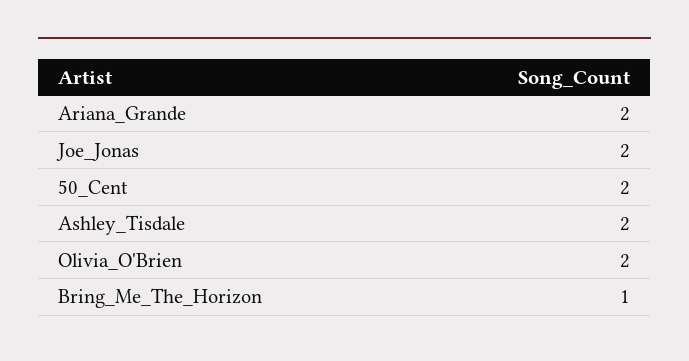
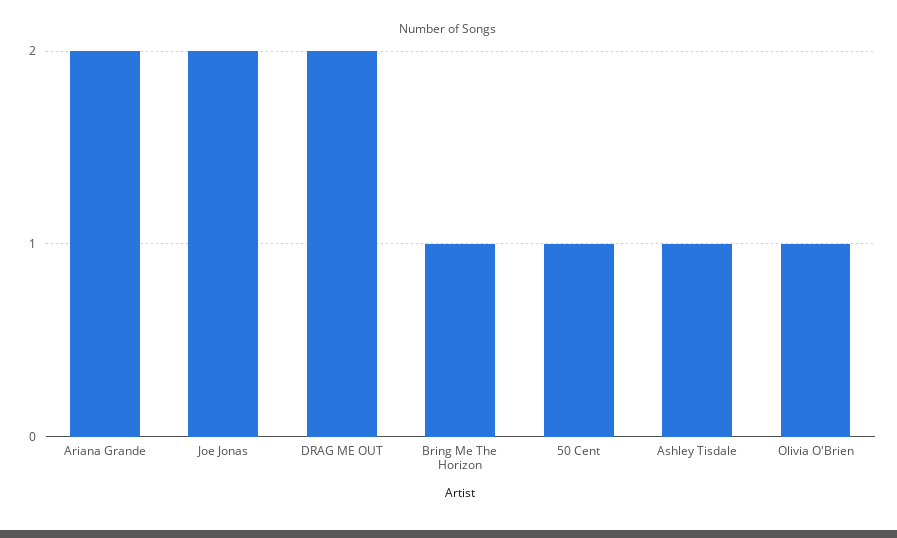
  {
    "Ariana_Grande": 2,
    "Joe_Jonas": 2,
-   "50_Cent": 2,
+   "50_Cent": 1,
-   "Ashley_Tisdale": 2,
+   "Ashley_Tisdale": 1,
-   "Olivia_O'Brien": 2,
+   "Olivia_O'Brien": 1,
-   "Bring_Me_The_Horizon": 1
+   "Bring_Me_The_Horizon": 1,
+   "DRAG ME OUT": 2
  }

